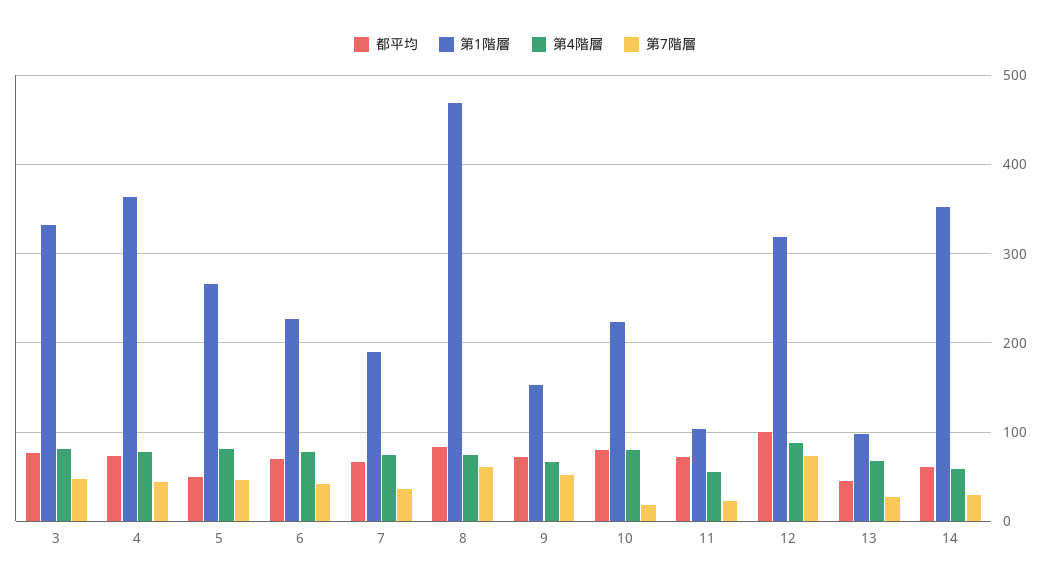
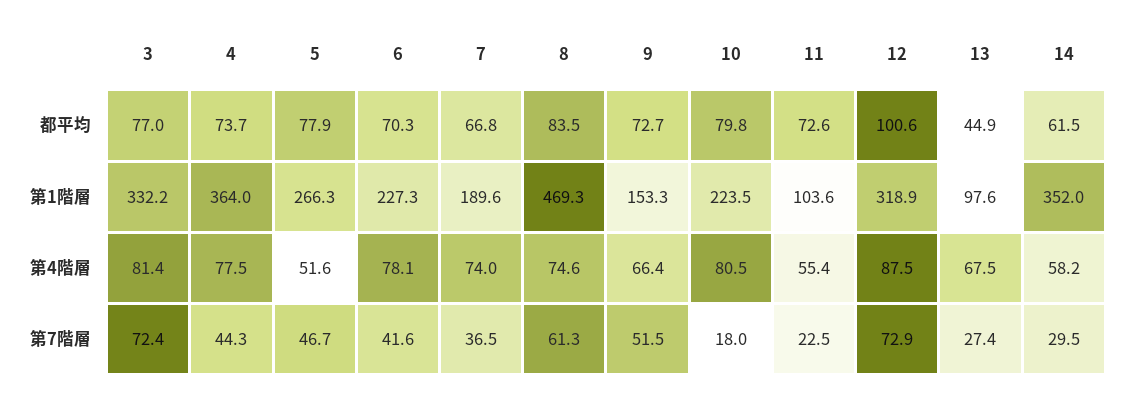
  {
    "都平均": {
      "3": 77,
      "4": 73.7,
-     "5": 50,
+     "5": 77.9,
      "6": 70.3,
      "7": 66.8,
      "8": 83.5,
      "9": 72.7,
      "10": 79.8,
      "11": 72.6,
      "12": 100.6,
      "13": 44.9,
      "14": 61.5
    },
    "第1階層": {
      "3": 332.2,
      "4": 364,
      "5": 266.3,
      "6": 227.3,
      "7": 189.6,
      "8": 469.3,
      "9": 153.3,
      "10": 223.5,
      "11": 103.6,
      "12": 318.9,
      "13": 97.6,
      "14": 352
    },
    "第4階層": {
      "3": 81.4,
      "4": 77.5,
-     "5": 80,
+     "5": 51.6,
      "6": 78.1,
      "7": 74,
      "8": 74.6,
      "9": 66.4,
      "10": 80.5,
      "11": 55.4,
      "12": 87.5,
      "13": 67.5,
      "14": 58.2
    },
    "第7階層": {
-     "3": 50,
+     "3": 72.4,
      "4": 44.3,
      "5": 46.7,
      "6": 41.6,
      "7": 36.5,
      "8": 61.3,
      "9": 51.5,
      "10": 18,
      "11": 22.5,
      "12": 72.9,
      "13": 27.4,
      "14": 29.5
    }
  }

